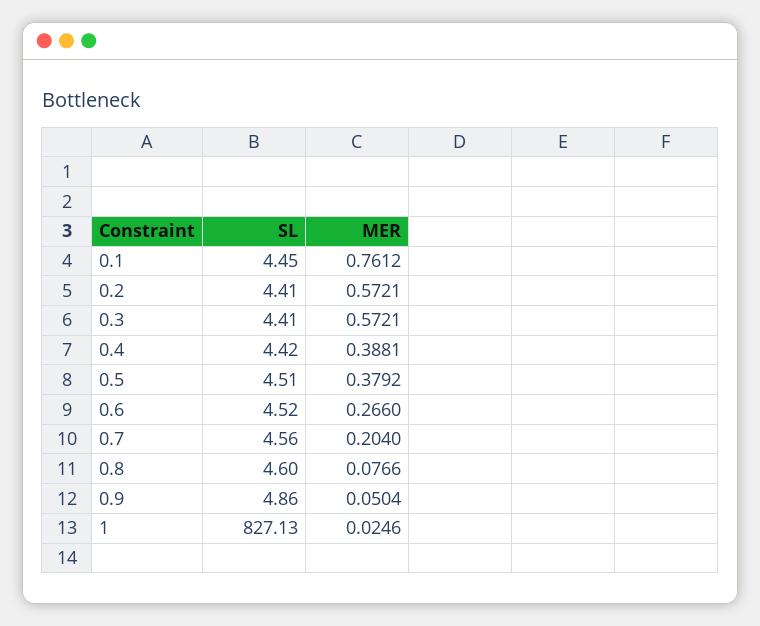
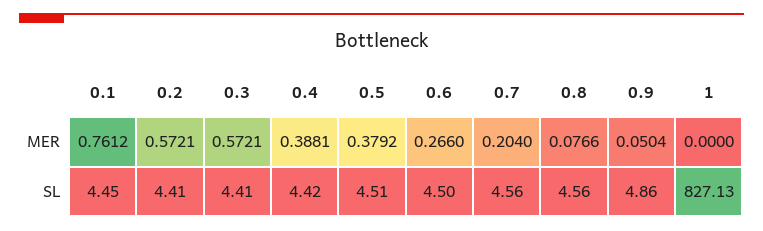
  {
    "SL": {
      "0.1": 4.45,
      "0.2": 4.41,
      "0.3": 4.41,
      "0.4": 4.42,
      "0.5": 4.51,
-     "0.6": 4.52,
+     "0.6": 4.5,
      "0.7": 4.56,
-     "0.8": 4.6,
+     "0.8": 4.56,
      "0.9": 4.86,
      "1": 827.13
    },
    "MER": {
      "0.1": 0.7612,
      "0.2": 0.5721,
      "0.3": 0.5721,
      "0.4": 0.3881,
      "0.5": 0.3792,
      "0.6": 0.266,
      "0.7": 0.204,
      "0.8": 0.0766,
      "0.9": 0.0504,
-     "1": 0.0246
+     "1": 0
    }
  }

